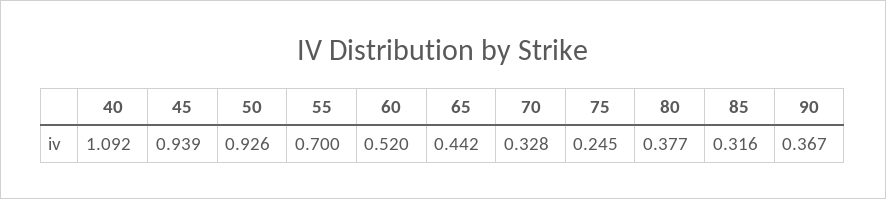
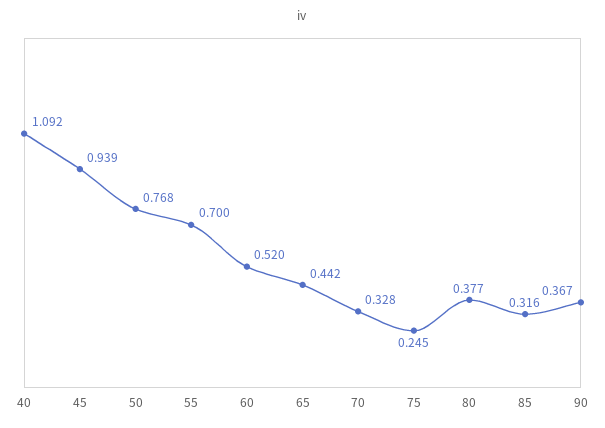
  {
    "40": 1.092,
    "45": 0.939,
-   "50": 0.926,
+   "50": 0.768,
    "55": 0.7,
    "60": 0.52,
    "65": 0.442,
    "70": 0.328,
    "75": 0.245,
    "80": 0.377,
    "85": 0.316,
    "90": 0.367
  }

